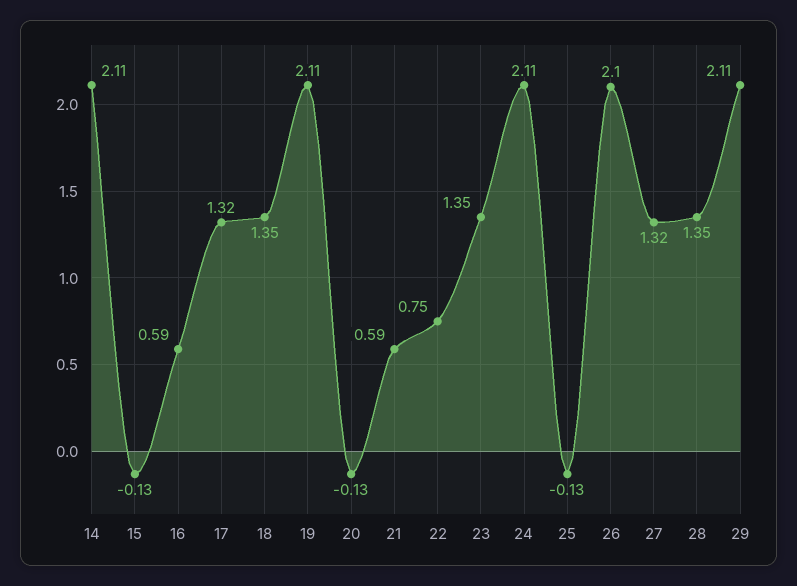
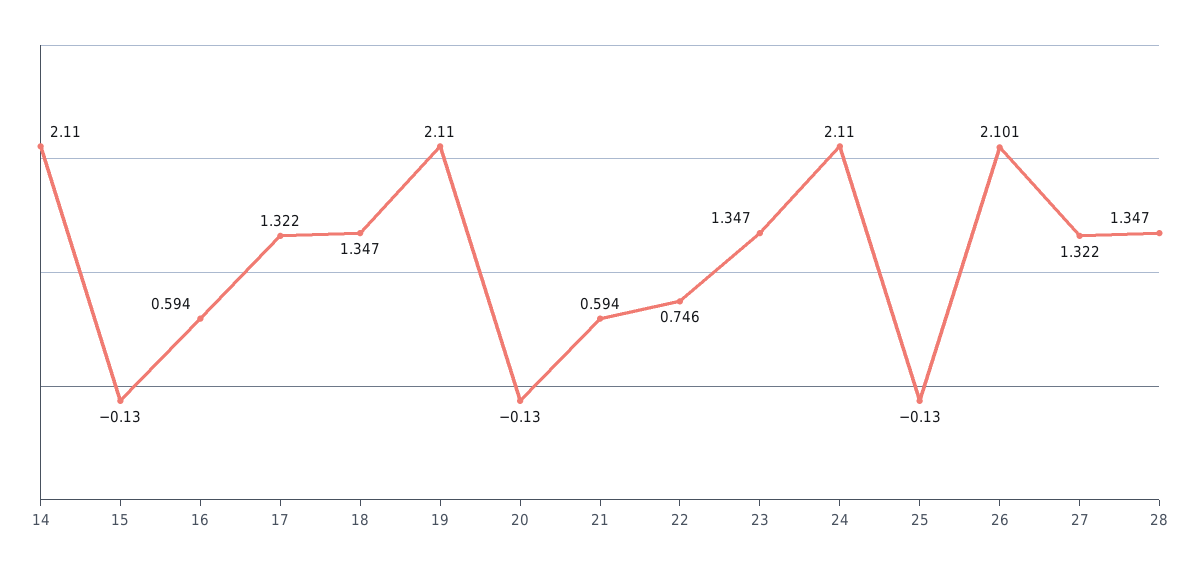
  {
    "14": 2.11,
    "15": -0.13,
    "16": 0.594,
    "17": 1.322,
    "18": 1.347,
    "19": 2.11,
    "20": -0.13,
    "21": 0.594,
    "22": 0.746,
    "23": 1.347,
    "24": 2.11,
    "25": -0.13,
    "26": 2.101,
    "27": 1.322,
-   "28": 1.347,
+   "28": 1.347
-   "29": 2.11
  }

